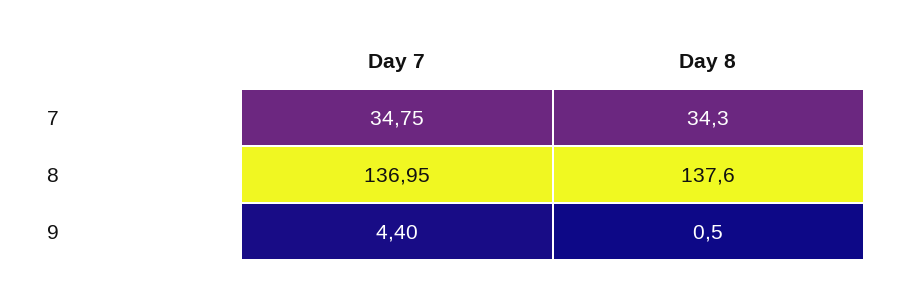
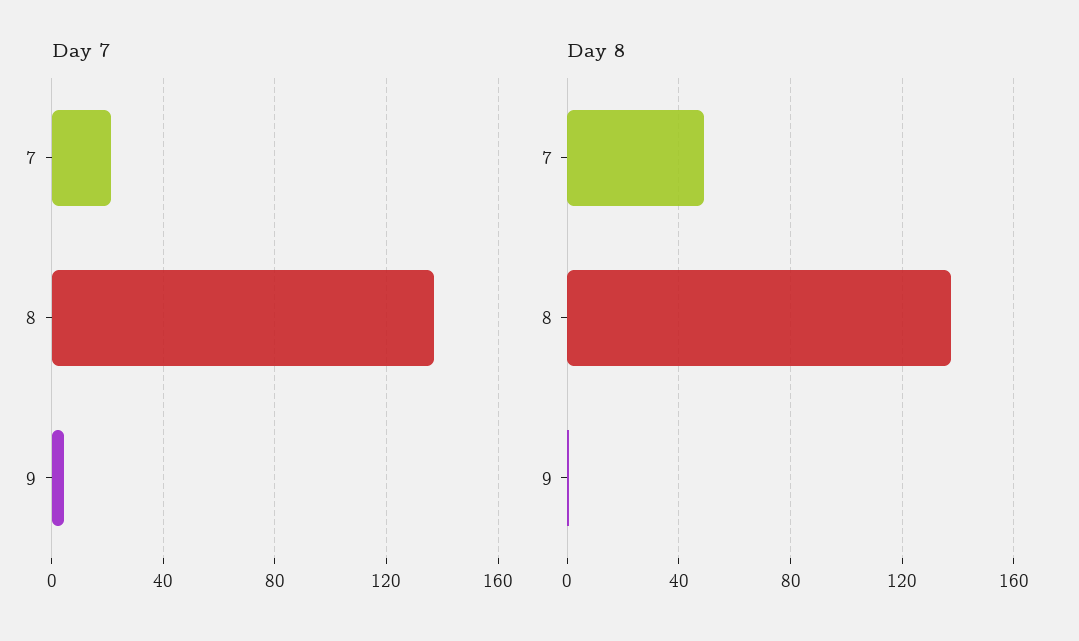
  {
    "Day 7": {
-     "7": 34.75,
+     "7": 20,
      "8": 136.95,
      "9": 4.4
    },
    "Day 8": {
-     "7": 34.3,
+     "7": 50,
      "8": 137.6,
      "9": 0.5
    }
  }

